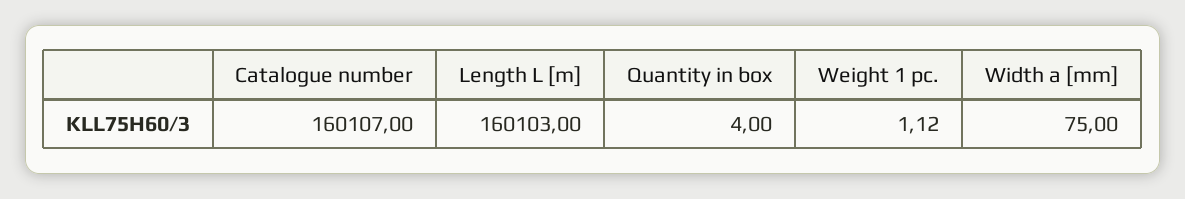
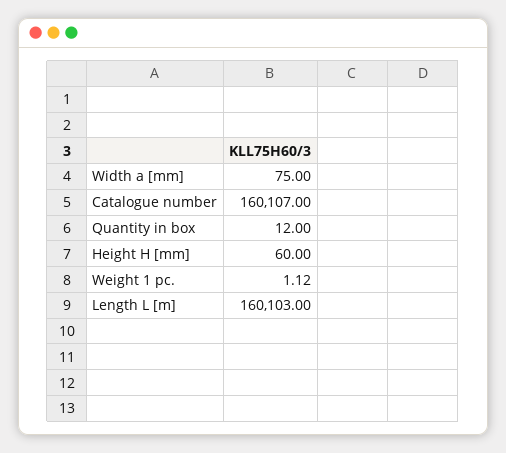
  {
    "Catalogue number": 160107,
    "Length L [m]": 160103,
-   "Quantity in box": 4,
+   "Quantity in box": 12,
    "Weight 1 pc.": 1.12,
-   "Width a [mm]": 75
+   "Width a [mm]": 75,
+   "Height H [mm]": 60
  }

